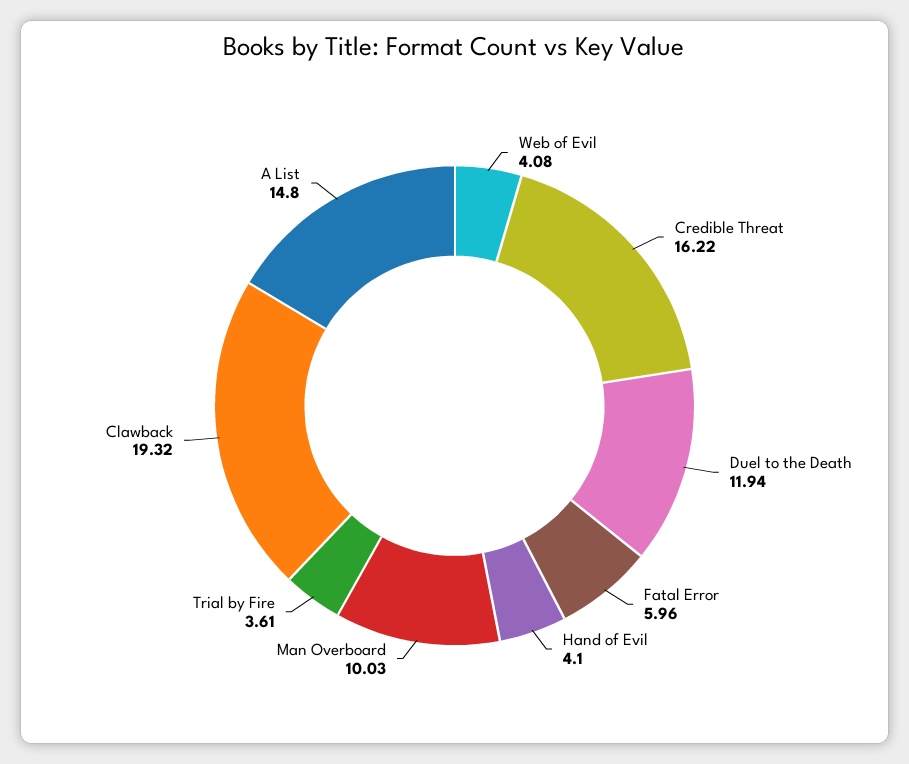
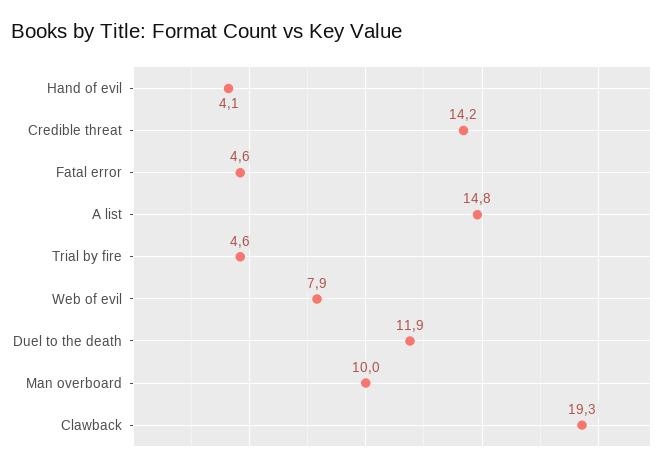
  {
-   "Web of Evil": 4.08,
+   "Web of Evil": 7.9,
-   "Credible Threat": 16.22,
+   "Credible Threat": 14.2,
    "Duel to the Death": 11.94,
-   "Fatal Error": 5.96,
+   "Fatal Error": 4.6,
    "Hand of Evil": 4.1,
    "Man Overboard": 10.03,
-   "Trial by Fire": 3.61,
+   "Trial by Fire": 4.6,
    "Clawback": 19.32,
    "A List": 14.8
  }

